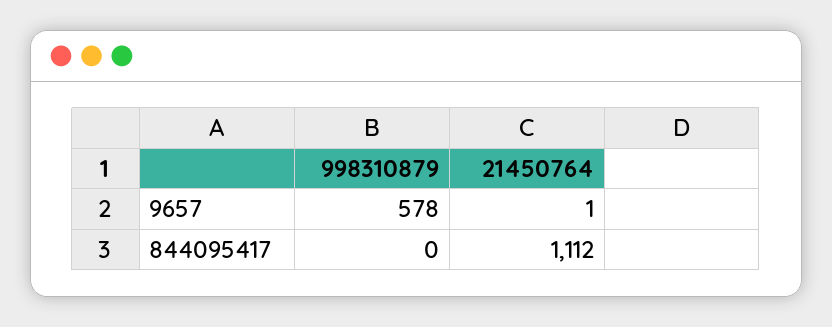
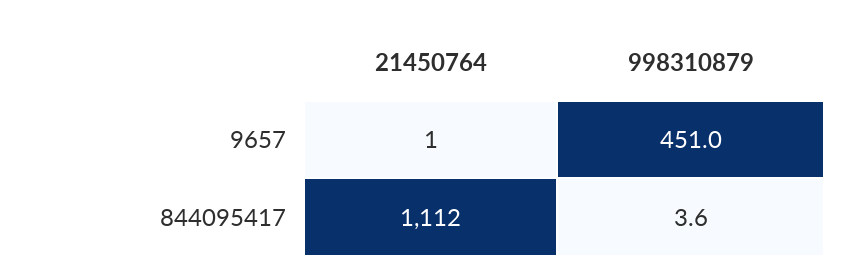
  {
    "998310879": {
-     "9657": 578,
+     "9657": 451,
-     "844095417": 0
+     "844095417": 3.6
    },
    "21450764": {
      "9657": 1,
      "844095417": 1112
    }
  }

